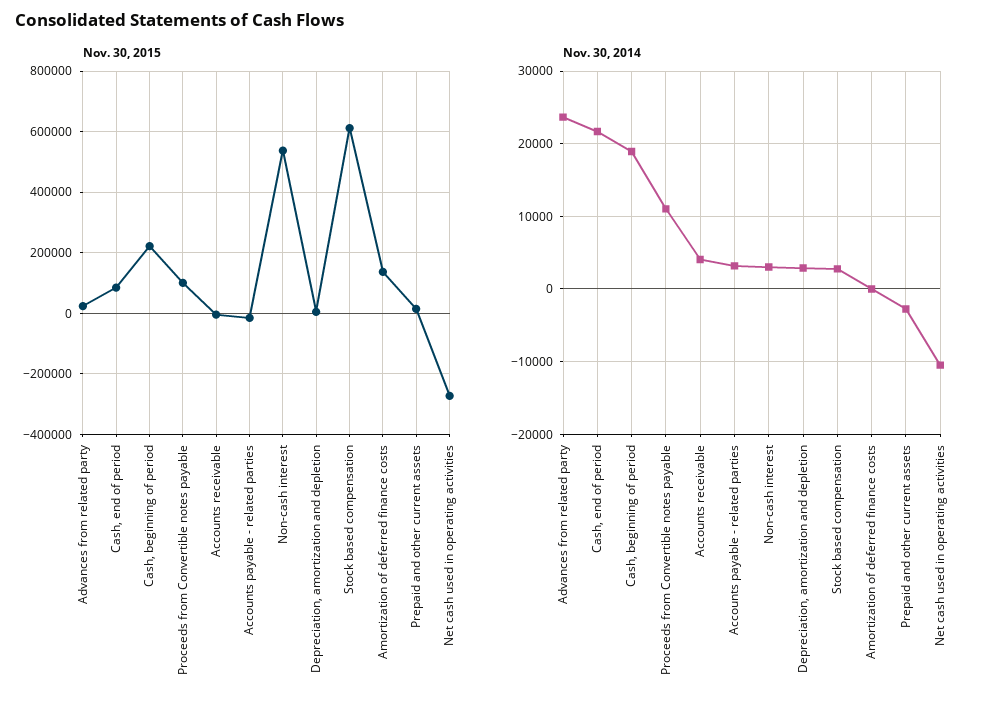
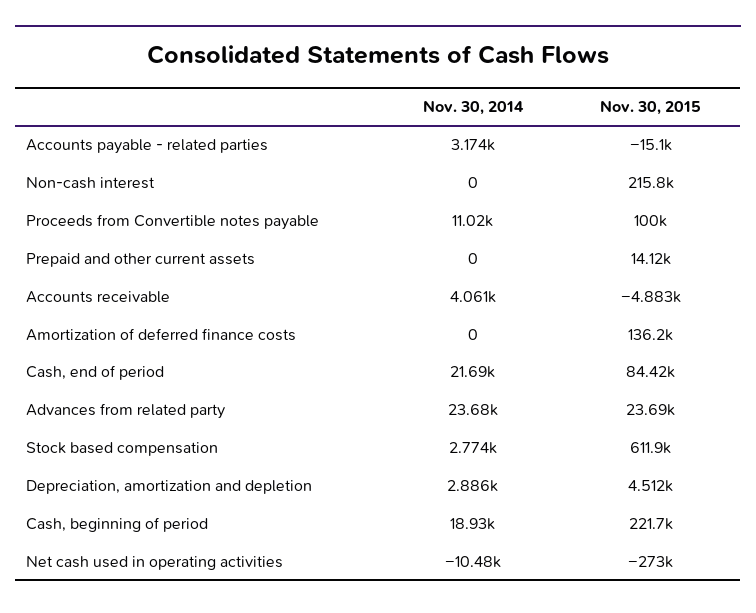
  {
    "Nov. 30, 2015": {
      "Advances from related party": 23690,
      "Cash, end of period": 84420,
      "Cash, beginning of period": 221700,
      "Proceeds from Convertible notes payable": 100000,
      "Accounts receivable": -4883,
      "Accounts payable - related parties": -15100,
-     "Non-cash interest": 540000,
+     "Non-cash interest": 215800,
      "Depreciation, amortization and depletion": 4512,
      "Stock based compensation": 611900,
      "Amortization of deferred finance costs": 136200,
      "Prepaid and other current assets": 14120,
      "Net cash used in operating activities": -273000
    },
    "Nov. 30, 2014": {
      "Advances from related party": 23680,
      "Cash, end of period": 21690,
      "Cash, beginning of period": 18930,
      "Proceeds from Convertible notes payable": 11020,
      "Accounts receivable": 4061,
      "Accounts payable - related parties": 3174,
-     "Non-cash interest": 3000,
+     "Non-cash interest": 0,
      "Depreciation, amortization and depletion": 2886,
      "Stock based compensation": 2774,
      "Amortization of deferred finance costs": 0,
-     "Prepaid and other current assets": -3000,
+     "Prepaid and other current assets": 0,
      "Net cash used in operating activities": -10480
    }
  }

